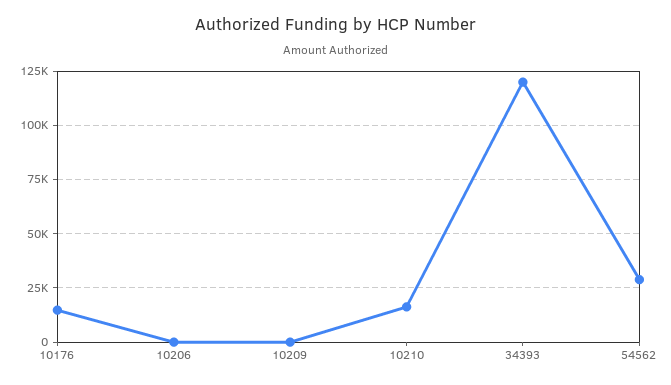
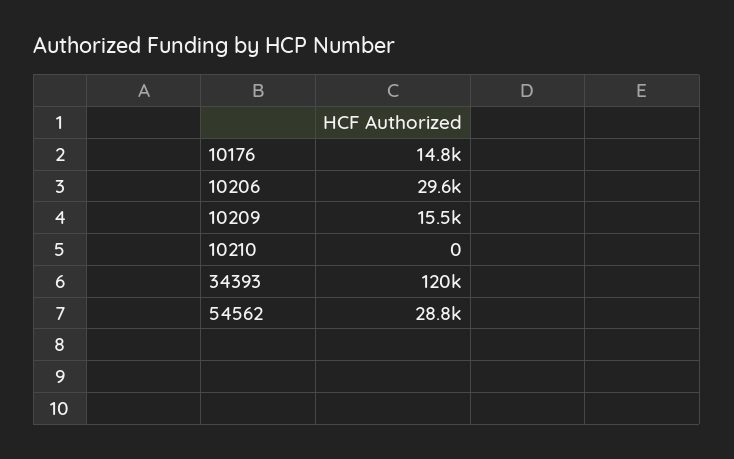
  {
    "10176": 14800,
-   "10206": 0,
+   "10206": 29600,
-   "10209": 0,
+   "10209": 15500,
-   "10210": 15000,
+   "10210": 0,
    "34393": 120000,
    "54562": 28800
  }

